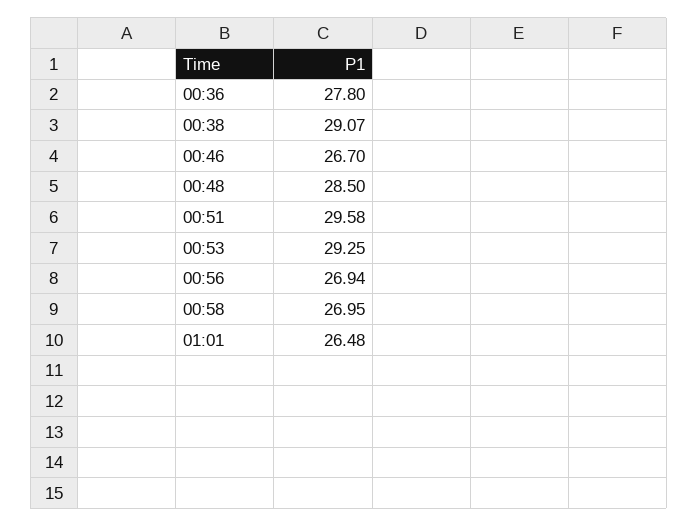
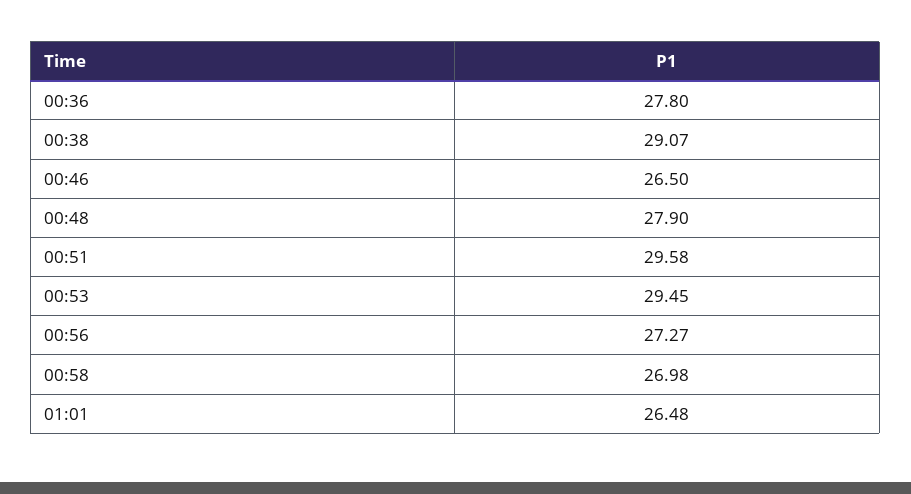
  {
    "00:36": 27.8,
    "00:38": 29.07,
-   "00:46": 26.7,
+   "00:46": 26.5,
-   "00:48": 28.5,
+   "00:48": 27.9,
    "00:51": 29.58,
-   "00:53": 29.25,
+   "00:53": 29.45,
-   "00:56": 26.94,
+   "00:56": 27.27,
-   "00:58": 26.95,
+   "00:58": 26.98,
    "01:01": 26.48
  }

